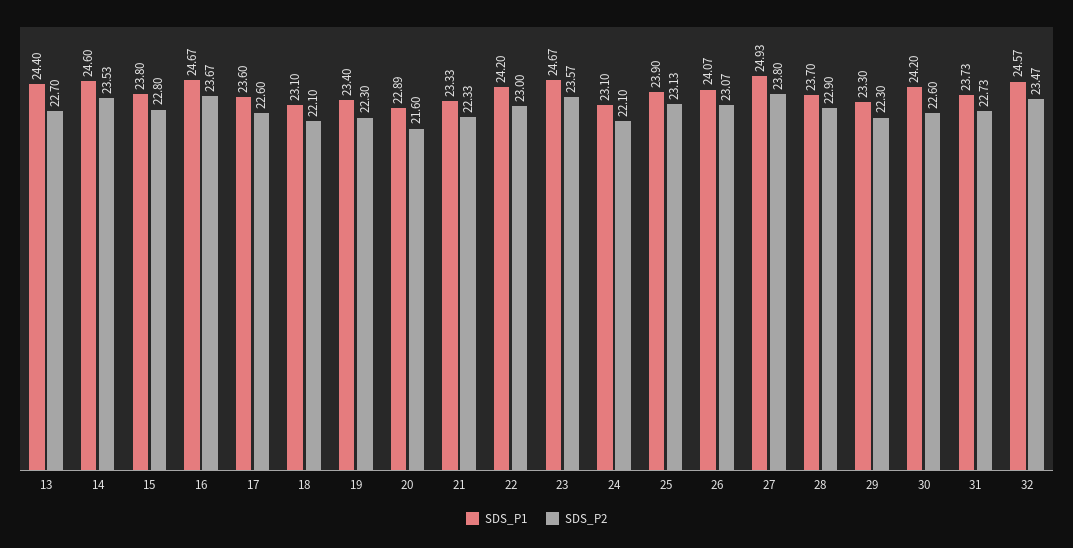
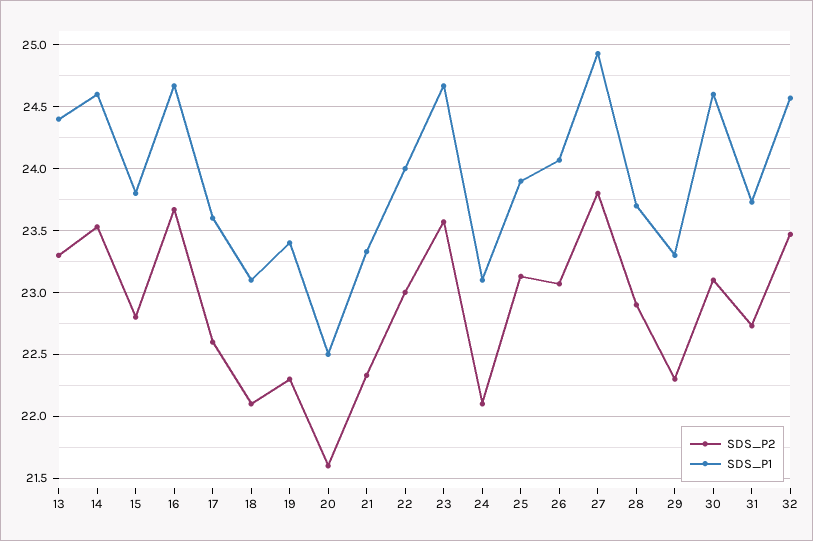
  {
    "SDS_P1": {
      "13": 24.4,
      "14": 24.6,
      "15": 23.8,
      "16": 24.67,
      "17": 23.6,
      "18": 23.1,
      "19": 23.4,
-     "20": 22.89,
+     "20": 22.5,
      "21": 23.33,
-     "22": 24.2,
+     "22": 24,
      "23": 24.67,
      "24": 23.1,
      "25": 23.9,
      "26": 24.07,
      "27": 24.93,
      "28": 23.7,
      "29": 23.3,
-     "30": 24.2,
+     "30": 24.6,
      "31": 23.73,
      "32": 24.57
    },
    "SDS_P2": {
-     "13": 22.7,
+     "13": 23.3,
      "14": 23.53,
      "15": 22.8,
      "16": 23.67,
      "17": 22.6,
      "18": 22.1,
      "19": 22.3,
      "20": 21.6,
      "21": 22.33,
      "22": 23,
      "23": 23.57,
      "24": 22.1,
      "25": 23.13,
      "26": 23.07,
      "27": 23.8,
      "28": 22.9,
      "29": 22.3,
-     "30": 22.6,
+     "30": 23.1,
      "31": 22.73,
      "32": 23.47
    }
  }

